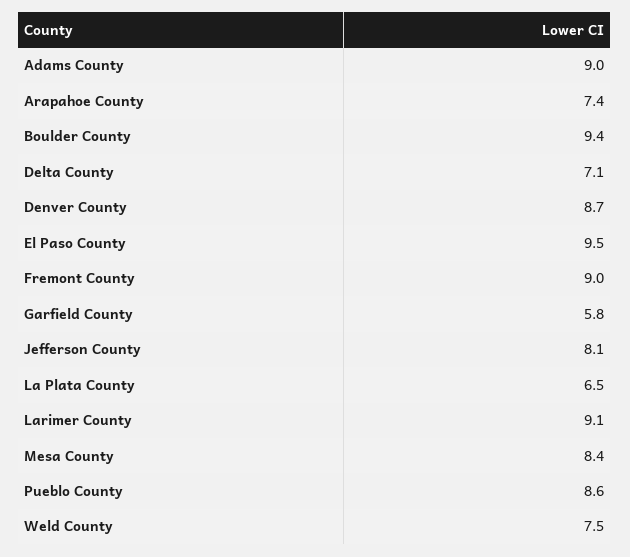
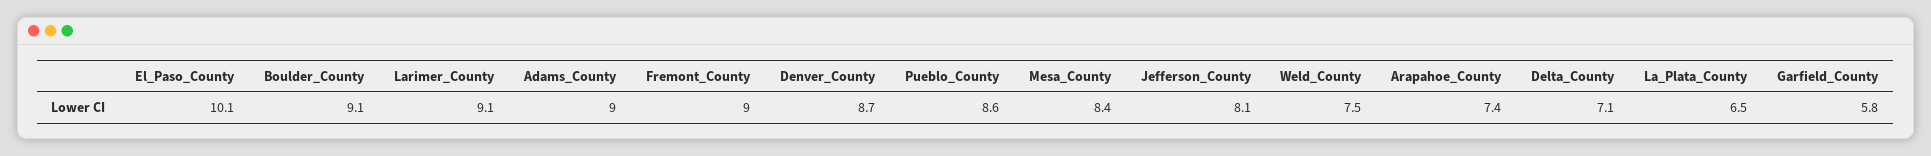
  {
    "Adams County": 9,
    "Arapahoe County": 7.4,
-   "Boulder County": 9.4,
+   "Boulder County": 9.1,
    "Delta County": 7.1,
    "Denver County": 8.7,
-   "El Paso County": 9.5,
+   "El Paso County": 10.1,
    "Fremont County": 9,
    "Garfield County": 5.8,
    "Jefferson County": 8.1,
    "La Plata County": 6.5,
    "Larimer County": 9.1,
    "Mesa County": 8.4,
    "Pueblo County": 8.6,
    "Weld County": 7.5
  }

